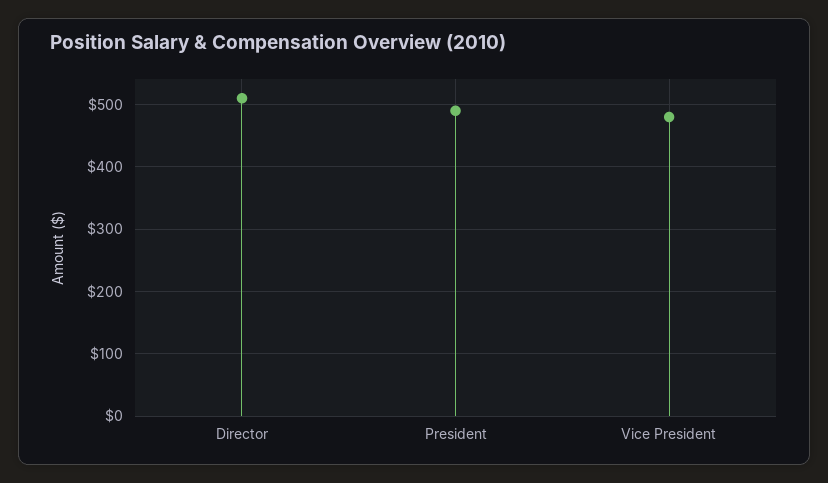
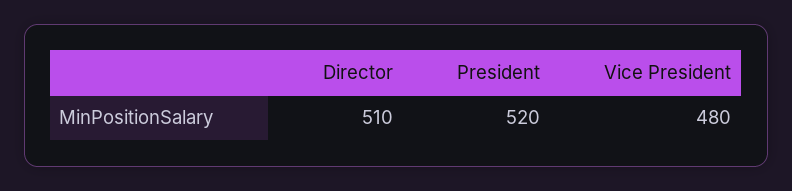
  {
    "Director": 510,
-   "President": 490,
+   "President": 520,
    "Vice President": 480
  }

